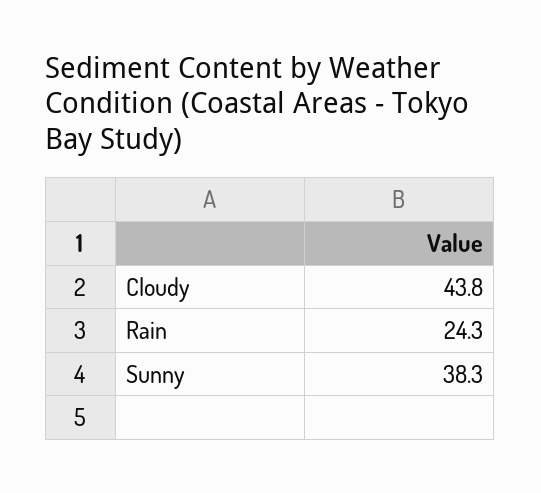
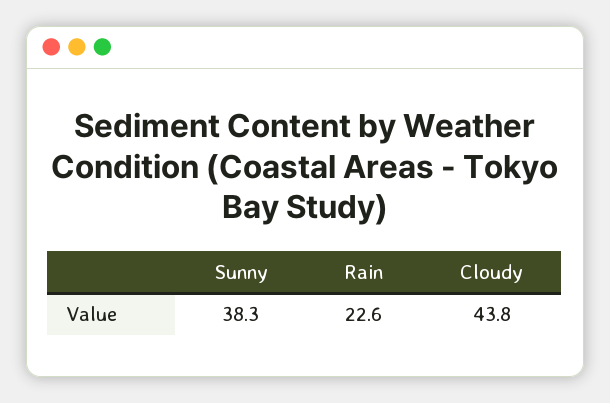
  {
    "Cloudy": 43.8,
-   "Rain": 24.3,
+   "Rain": 22.6,
    "Sunny": 38.3
  }

